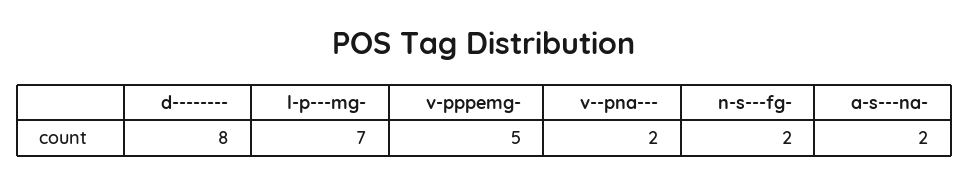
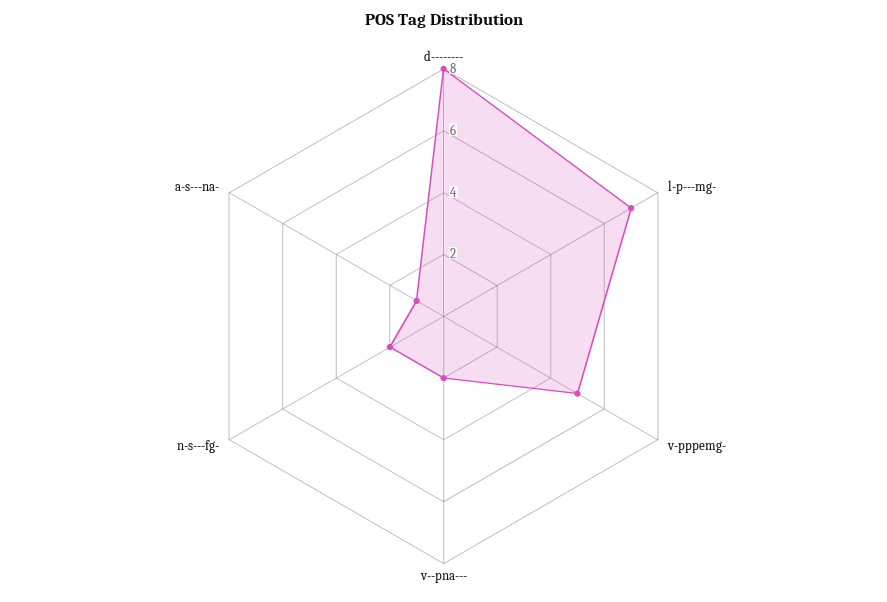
  {
    "d--------": 8,
    "l-p---mg-": 7,
    "v-pppemg-": 5,
    "v--pna---": 2,
    "n-s---fg-": 2,
-   "a-s---na-": 2
+   "a-s---na-": 1
  }

